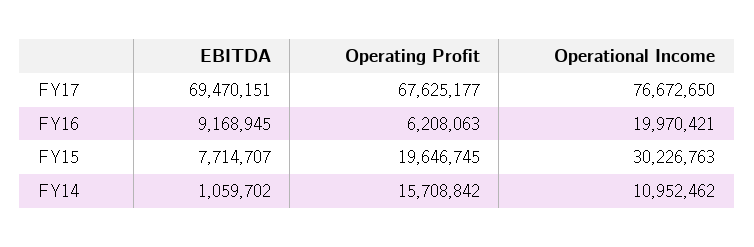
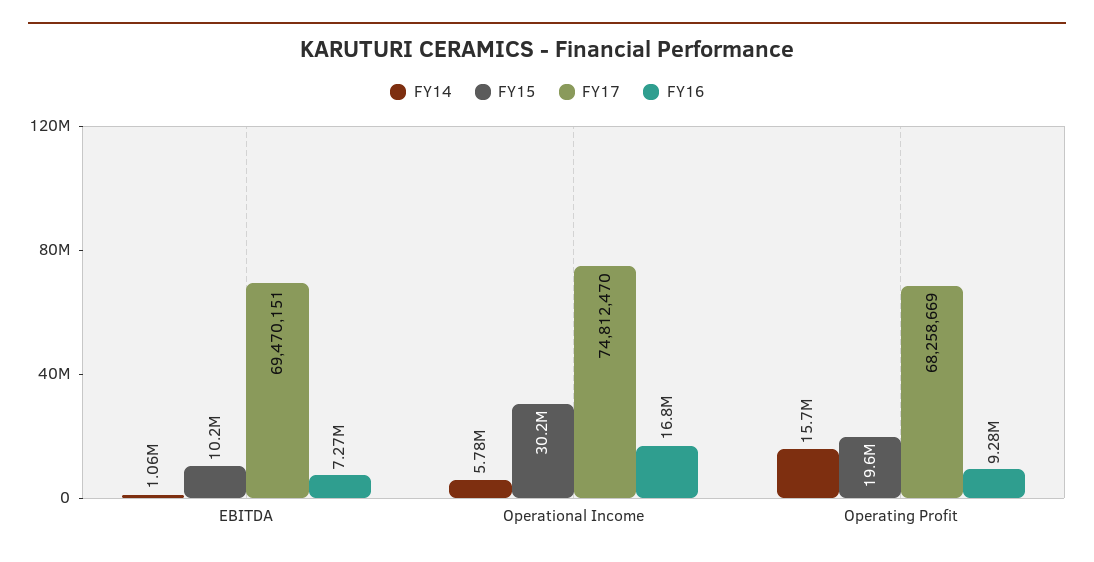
  {
    "FY17": {
      "EBITDA": 69470151,
-     "Operating Profit": 67625177,
+     "Operating Profit": 68258669,
-     "Operational Income": 76672650
+     "Operational Income": 74812470
    },
    "FY16": {
-     "EBITDA": 9168945,
+     "EBITDA": 7270000,
-     "Operating Profit": 6208063,
+     "Operating Profit": 9280000,
-     "Operational Income": 19970421
+     "Operational Income": 16800000
    },
    "FY15": {
-     "EBITDA": 7714707,
+     "EBITDA": 10200000,
      "Operating Profit": 19646745,
      "Operational Income": 30226763
    },
    "FY14": {
      "EBITDA": 1059702,
      "Operating Profit": 15708842,
-     "Operational Income": 10952462
+     "Operational Income": 5780000
    }
  }

